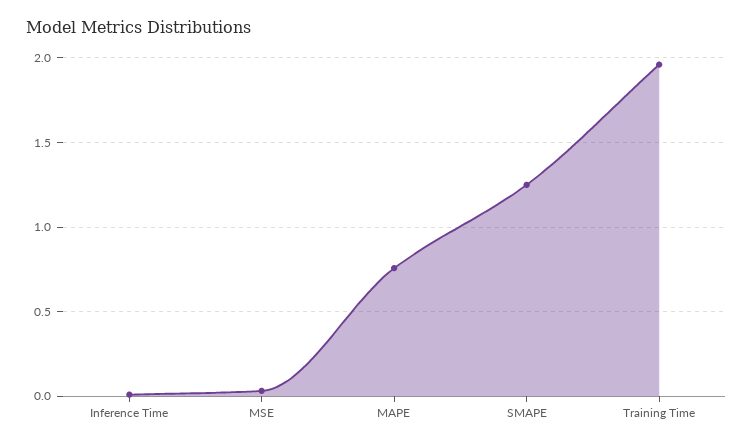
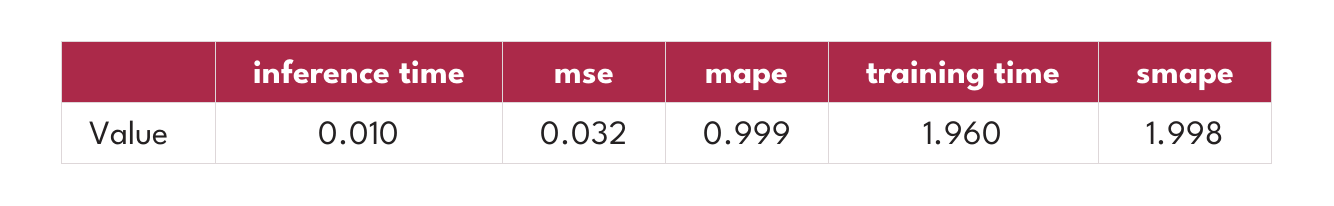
  {
    "Inference Time": 0.01,
    "MSE": 0.032,
-   "MAPE": 0.75,
+   "MAPE": 0.999,
-   "SMAPE": 1.25,
+   "SMAPE": 1.998,
    "Training Time": 1.96
  }

